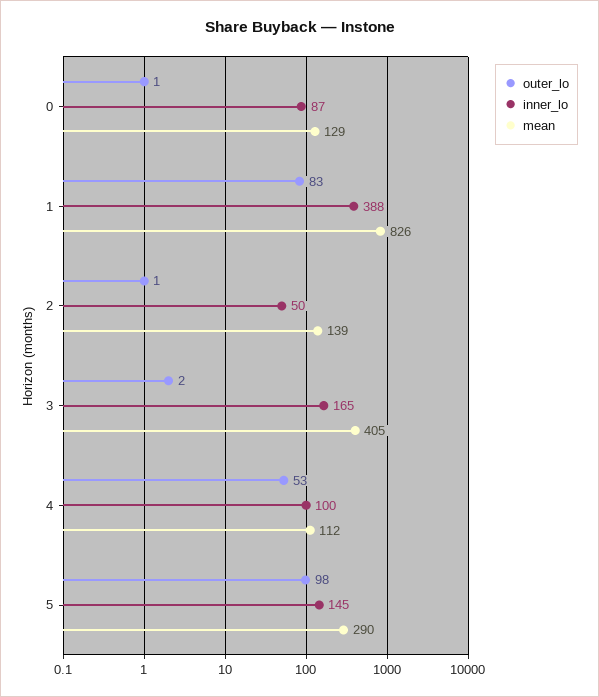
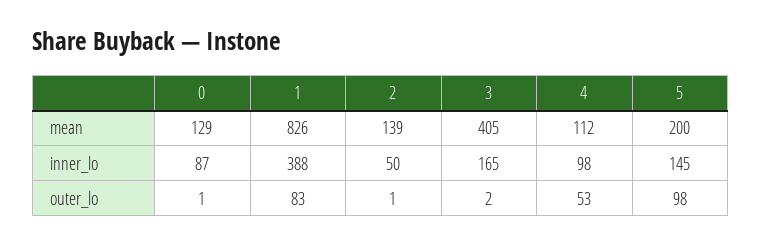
  {
    "outer_lo": {
      "0": 1,
      "1": 83,
      "2": 1,
      "3": 2,
      "4": 53,
      "5": 98
    },
    "inner_lo": {
      "0": 87,
      "1": 388,
      "2": 50,
      "3": 165,
-     "4": 100,
+     "4": 98,
      "5": 145
    },
    "mean": {
      "0": 129,
      "1": 826,
      "2": 139,
      "3": 405,
      "4": 112,
-     "5": 290
+     "5": 200
    }
  }

